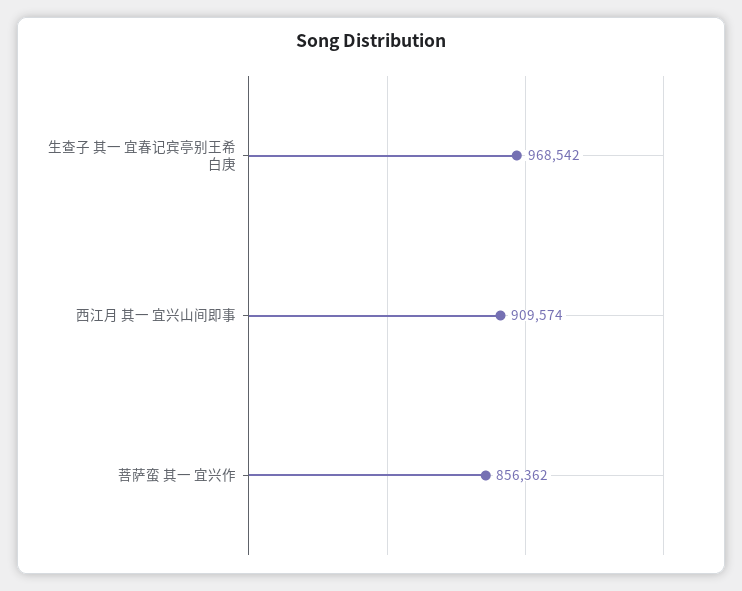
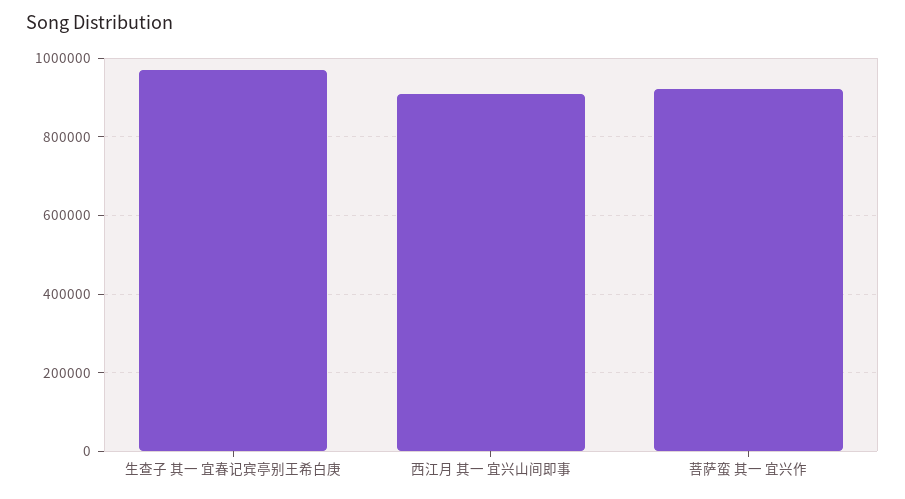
  {
    "生查子 其一 宜春记宾亭别王希白庚": 968542,
    "西江月 其一 宜兴山间即事": 909574,
-   "菩萨蛮 其一 宜兴作": 856362
+   "菩萨蛮 其一 宜兴作": 920000
  }

